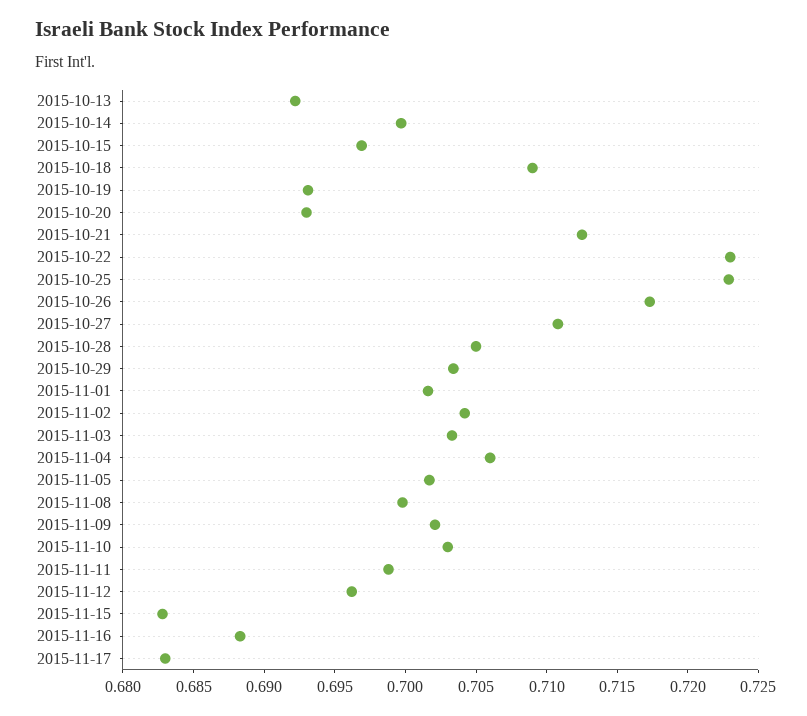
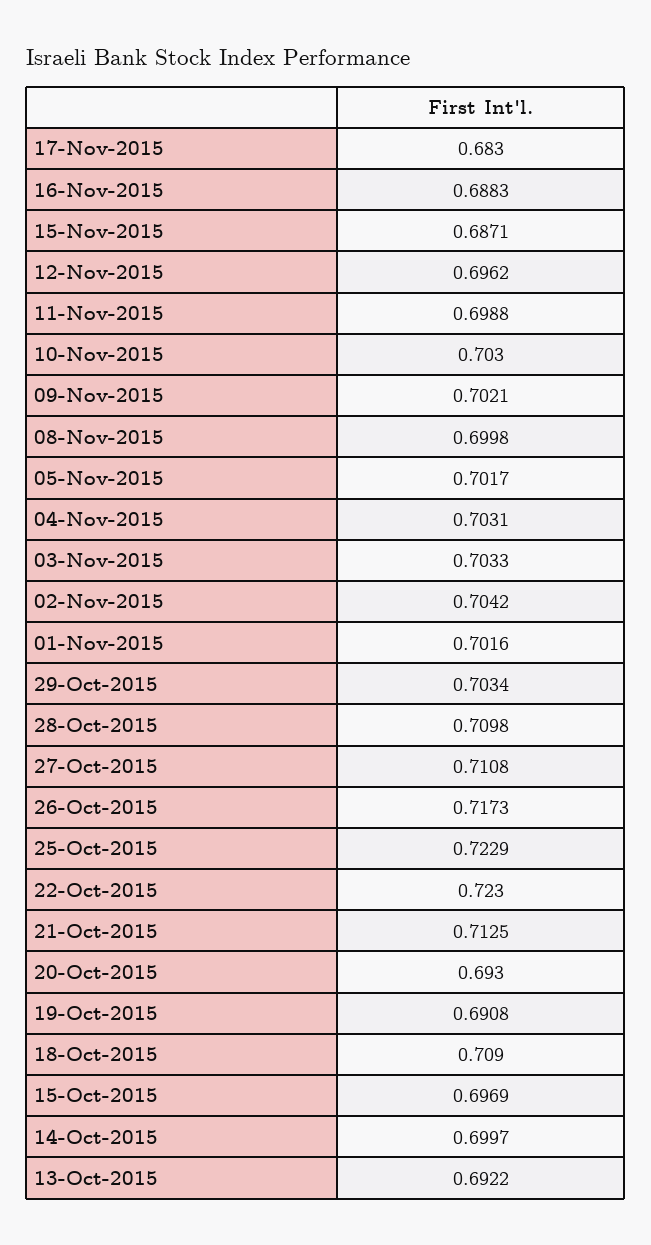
  {
    "2015-10-13": 0.6922,
    "2015-10-14": 0.6997,
    "2015-10-15": 0.6969,
    "2015-10-18": 0.709,
-   "2015-10-19": 0.693,
+   "2015-10-19": 0.6908,
    "2015-10-20": 0.693,
    "2015-10-21": 0.7125,
    "2015-10-22": 0.723,
    "2015-10-25": 0.7229,
    "2015-10-26": 0.7173,
    "2015-10-27": 0.7108,
-   "2015-10-28": 0.705,
+   "2015-10-28": 0.7098,
    "2015-10-29": 0.7034,
    "2015-11-01": 0.7016,
    "2015-11-02": 0.7042,
    "2015-11-03": 0.7033,
-   "2015-11-04": 0.706,
+   "2015-11-04": 0.7031,
    "2015-11-05": 0.7017,
    "2015-11-08": 0.6998,
    "2015-11-09": 0.7021,
    "2015-11-10": 0.703,
    "2015-11-11": 0.6988,
    "2015-11-12": 0.6962,
-   "2015-11-15": 0.683,
+   "2015-11-15": 0.6871,
    "2015-11-16": 0.6883,
    "2015-11-17": 0.683
  }

